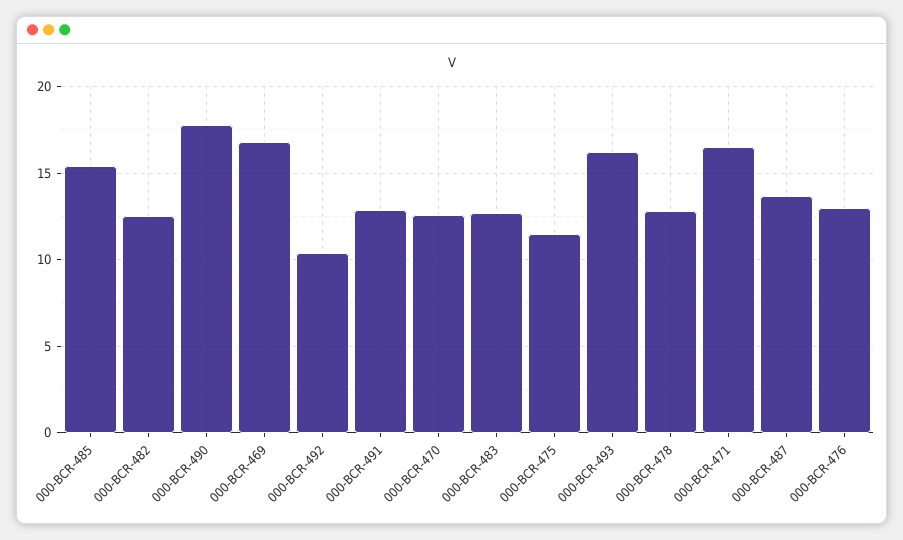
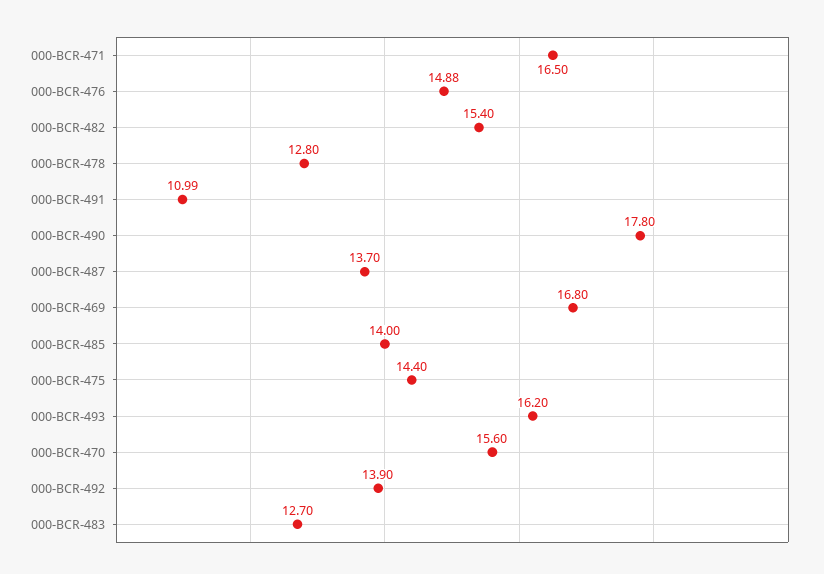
  {
-   "000-BCR-485": 15.5,
+   "000-BCR-485": 14,
-   "000-BCR-482": 12.5,
+   "000-BCR-482": 15.4,
    "000-BCR-490": 17.8,
    "000-BCR-469": 16.8,
-   "000-BCR-492": 10.5,
+   "000-BCR-492": 13.9,
-   "000-BCR-491": 13,
+   "000-BCR-491": 10.99,
-   "000-BCR-470": 12.5,
+   "000-BCR-470": 15.6,
    "000-BCR-483": 12.7,
-   "000-BCR-475": 11.5,
+   "000-BCR-475": 14.4,
    "000-BCR-493": 16.2,
    "000-BCR-478": 12.8,
    "000-BCR-471": 16.5,
    "000-BCR-487": 13.7,
-   "000-BCR-476": 13
+   "000-BCR-476": 14.88
  }

